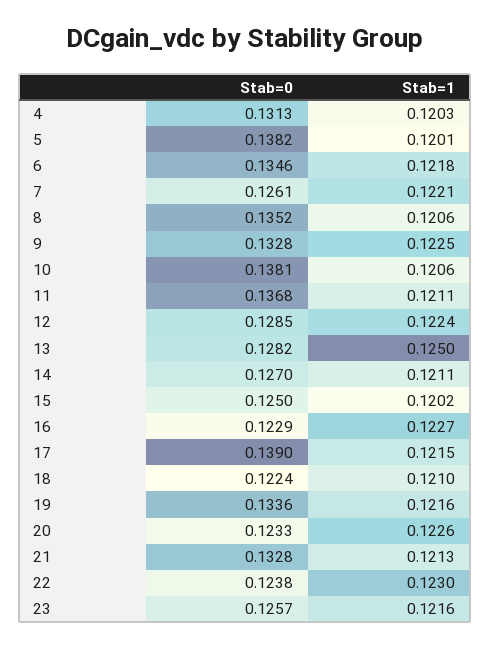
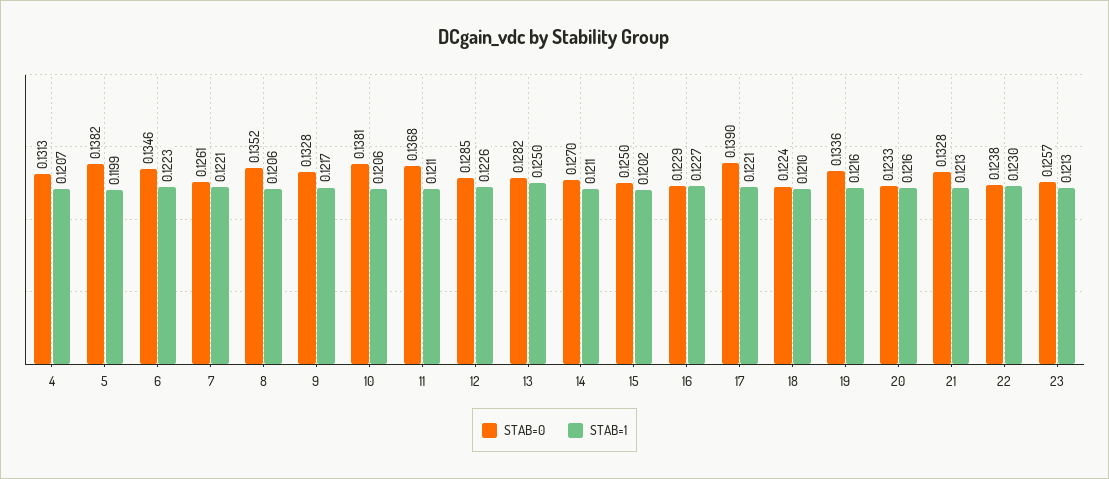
  {
    "Stab=0": {
      "4": 0.1313,
      "5": 0.1382,
      "6": 0.1346,
      "7": 0.1261,
      "8": 0.1352,
      "9": 0.1328,
      "10": 0.1381,
      "11": 0.1368,
      "12": 0.1285,
      "13": 0.1282,
      "14": 0.127,
      "15": 0.125,
      "16": 0.1229,
      "17": 0.139,
      "18": 0.1224,
      "19": 0.1336,
      "20": 0.1233,
      "21": 0.1328,
      "22": 0.1238,
      "23": 0.1257
    },
    "Stab=1": {
-     "4": 0.1203,
+     "4": 0.1207,
-     "5": 0.1201,
+     "5": 0.1199,
-     "6": 0.1218,
+     "6": 0.1223,
      "7": 0.1221,
      "8": 0.1206,
-     "9": 0.1225,
+     "9": 0.1217,
      "10": 0.1206,
      "11": 0.1211,
-     "12": 0.1224,
+     "12": 0.1226,
      "13": 0.125,
      "14": 0.1211,
      "15": 0.1202,
      "16": 0.1227,
-     "17": 0.1215,
+     "17": 0.1221,
      "18": 0.121,
      "19": 0.1216,
-     "20": 0.1226,
+     "20": 0.1216,
      "21": 0.1213,
      "22": 0.123,
-     "23": 0.1216
+     "23": 0.1213
    }
  }

